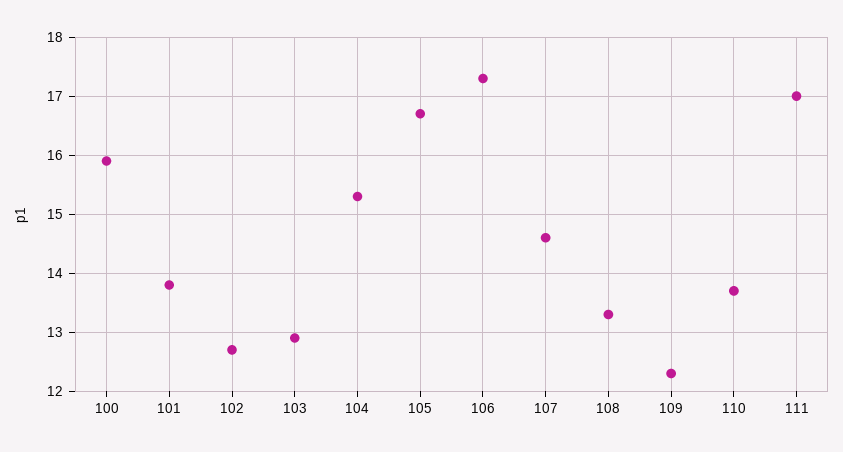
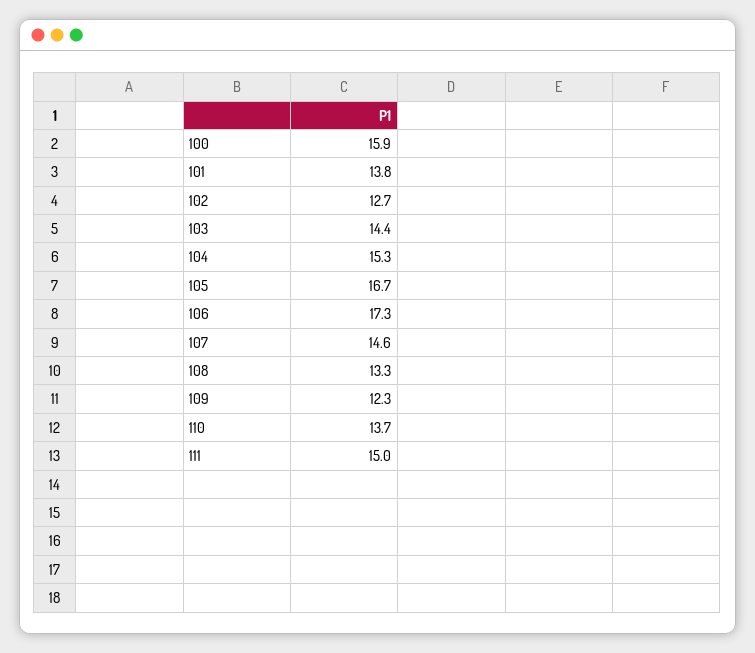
  {
    "100": 15.9,
    "101": 13.8,
    "102": 12.7,
-   "103": 13,
+   "103": 14.4,
    "104": 15.3,
    "105": 16.7,
    "106": 17.3,
    "107": 14.6,
    "108": 13.3,
    "109": 12.3,
    "110": 13.7,
-   "111": 17
+   "111": 15
  }

